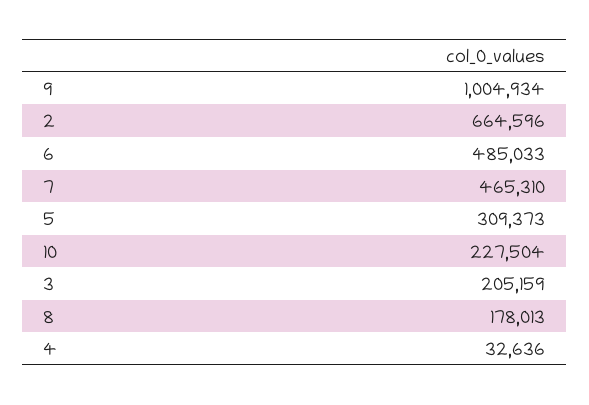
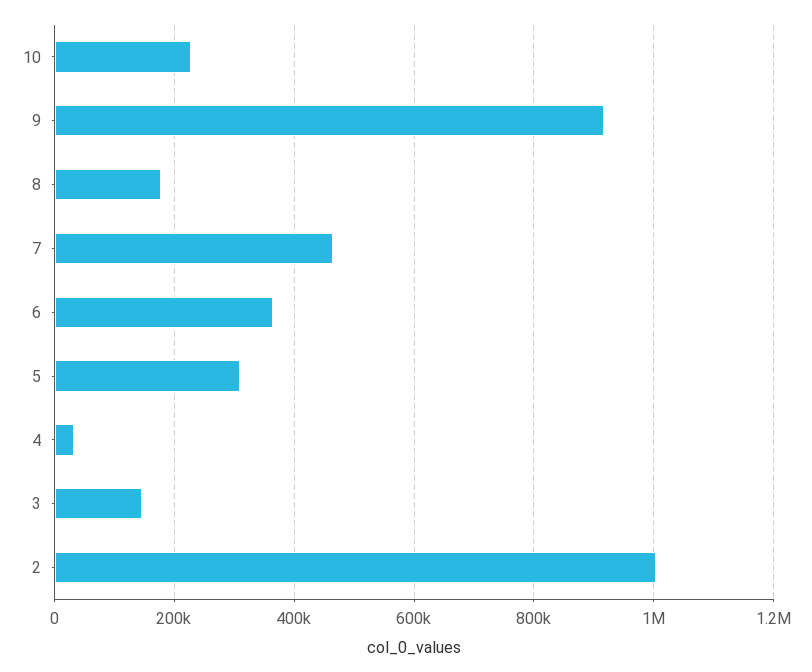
  {
-   "9": 1004934,
+   "9": 920000,
-   "2": 664596,
+   "2": 1000000,
-   "6": 485033,
+   "6": 360000,
    "7": 465310,
    "5": 309373,
    "10": 227504,
-   "3": 205159,
+   "3": 140000,
    "8": 178013,
    "4": 32636
  }

